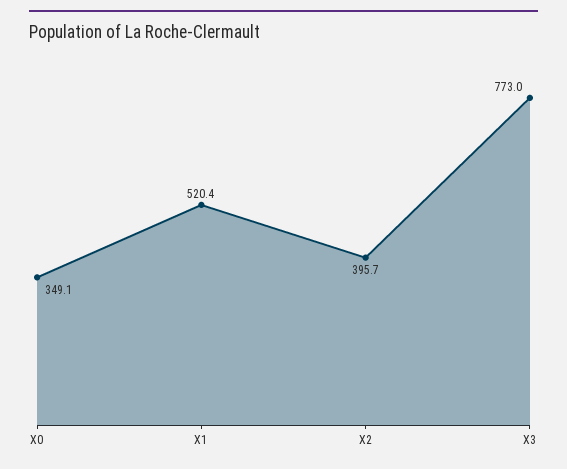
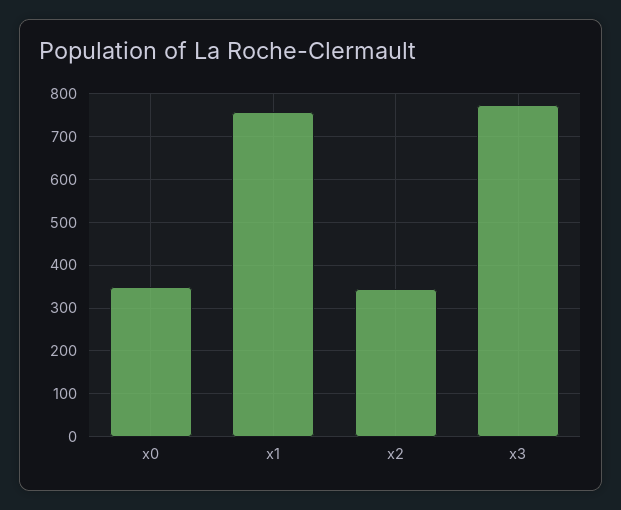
  {
    "X0": 349.1,
-   "X1": 520.4,
+   "X1": 760,
-   "X2": 395.7,
+   "X2": 340,
    "X3": 773
  }

